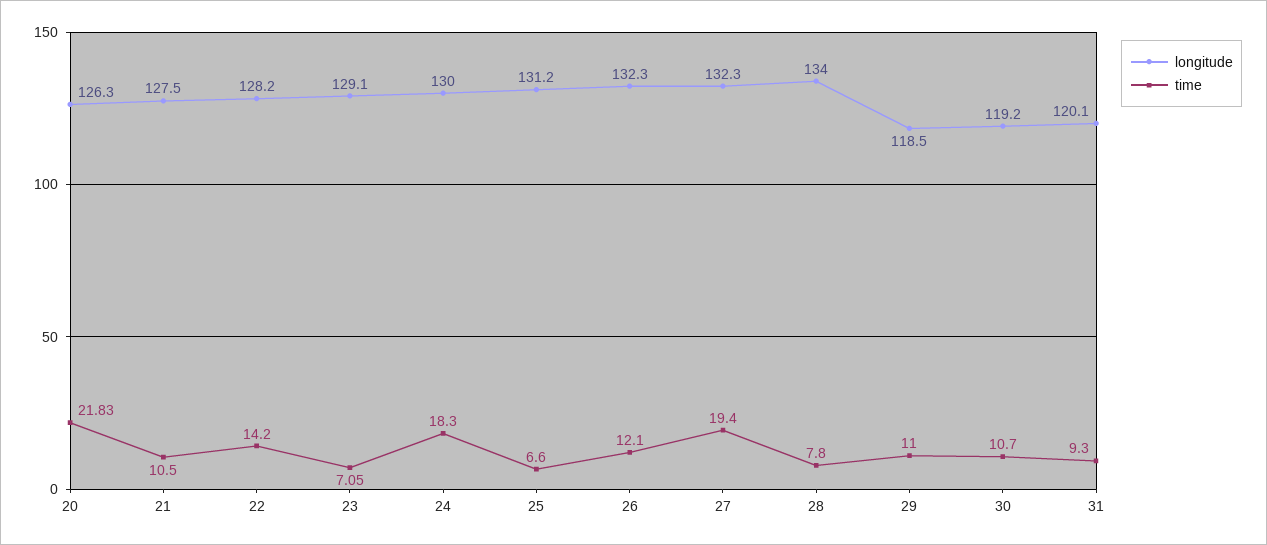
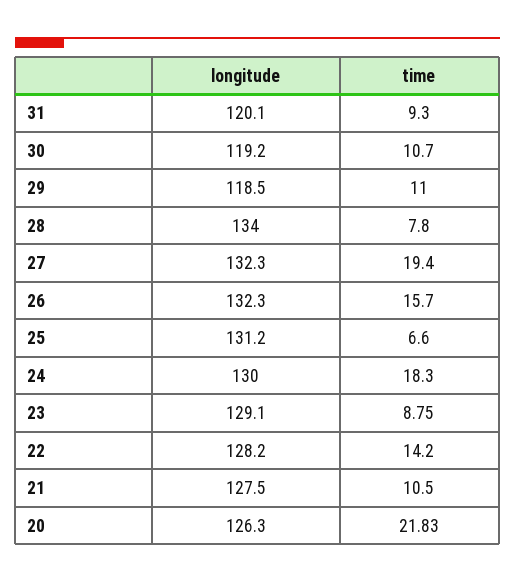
  {
    "longitude": {
      "20": 126.3,
      "21": 127.5,
      "22": 128.2,
      "23": 129.1,
      "24": 130,
      "25": 131.2,
      "26": 132.3,
      "27": 132.3,
      "28": 134,
      "29": 118.5,
      "30": 119.2,
      "31": 120.1
    },
    "time": {
      "20": 21.83,
      "21": 10.5,
      "22": 14.2,
-     "23": 7.05,
+     "23": 8.75,
      "24": 18.3,
      "25": 6.6,
-     "26": 12.1,
+     "26": 15.7,
      "27": 19.4,
      "28": 7.8,
      "29": 11,
      "30": 10.7,
      "31": 9.3
    }
  }

